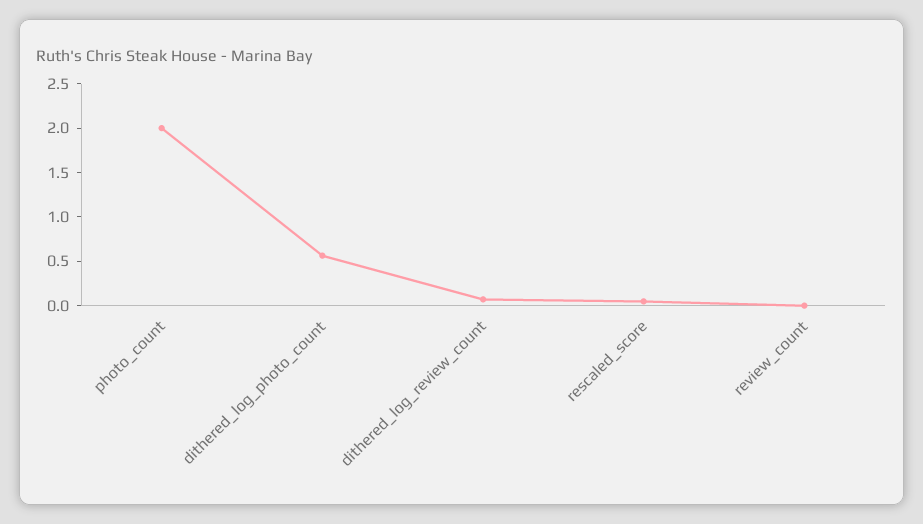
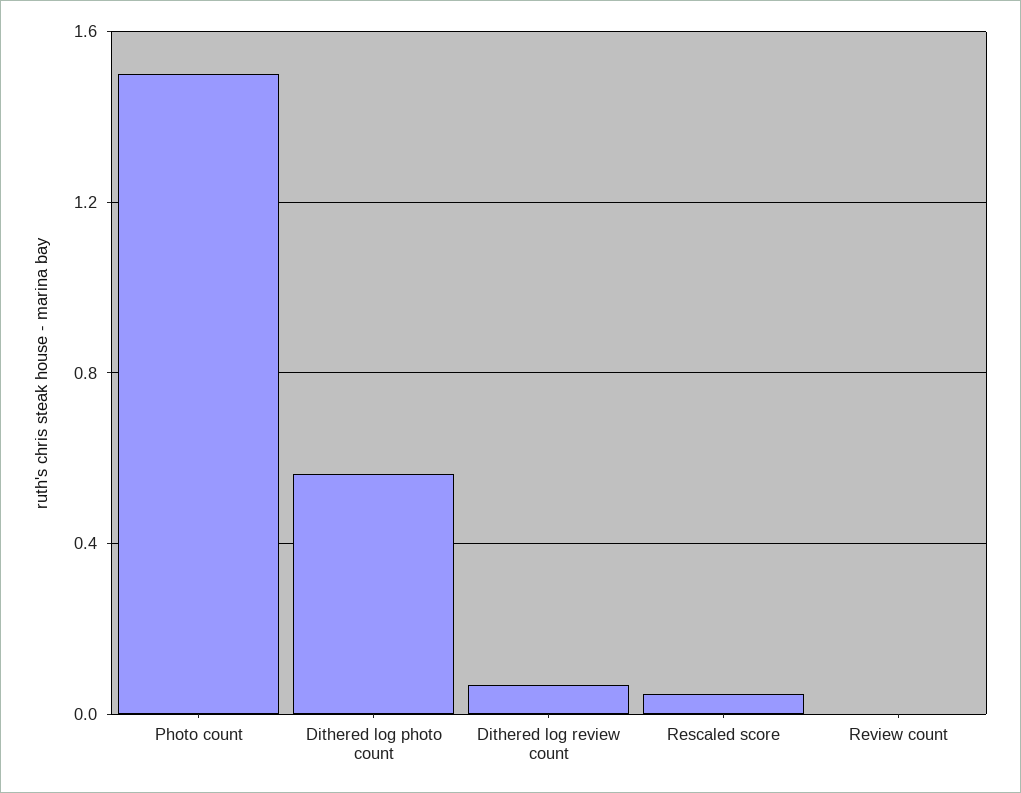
  {
-   "photo_count": 2,
+   "photo_count": 1.5,
    "dithered_log_photo_count": 0.55,
    "dithered_log_review_count": 0.05,
    "rescaled_score": 0.05,
    "review_count": 0
  }

